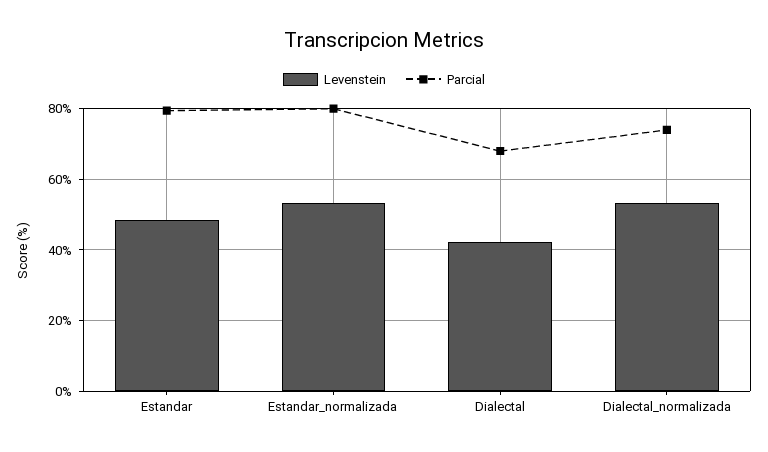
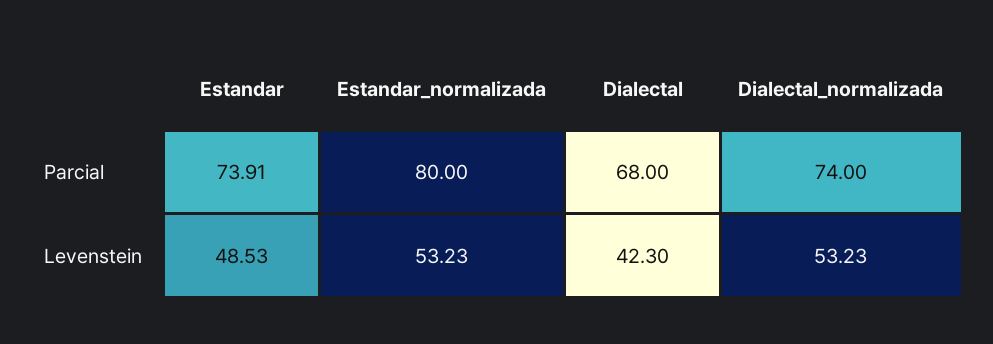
  {
    "Levenstein": {
      "Estandar": 48.53,
      "Estandar_normalizada": 53.23,
      "Dialectal": 42.3,
      "Dialectal_normalizada": 53.23
    },
    "Parcial": {
-     "Estandar": 80,
+     "Estandar": 73.91,
      "Estandar_normalizada": 80,
      "Dialectal": 68,
      "Dialectal_normalizada": 74
    }
  }

